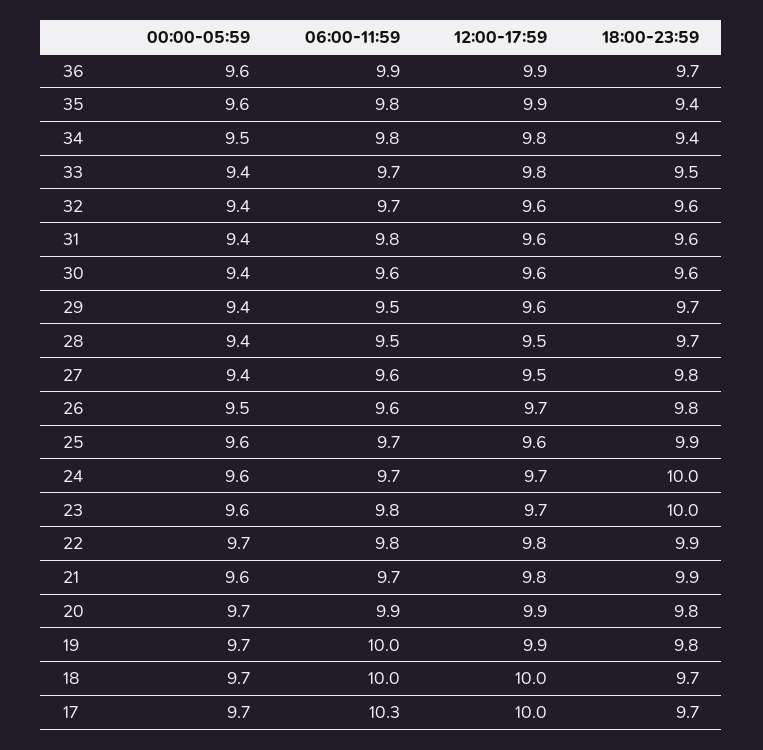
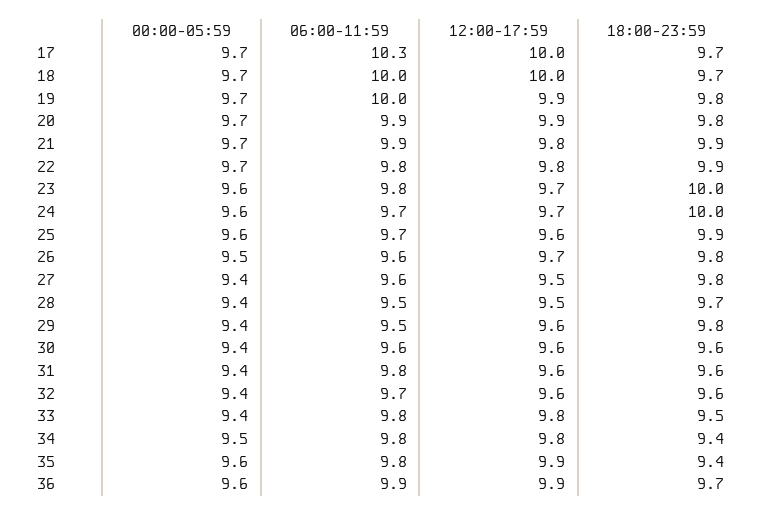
  {
    "00:00-05:59": {
      "36": 9.6,
      "35": 9.6,
      "34": 9.5,
      "33": 9.4,
      "32": 9.4,
      "31": 9.4,
      "30": 9.4,
      "29": 9.4,
      "28": 9.4,
      "27": 9.4,
      "26": 9.5,
      "25": 9.6,
      "24": 9.6,
      "23": 9.6,
      "22": 9.7,
-     "21": 9.6,
+     "21": 9.7,
      "20": 9.7,
      "19": 9.7,
      "18": 9.7,
      "17": 9.7
    },
    "06:00-11:59": {
      "36": 9.9,
      "35": 9.8,
      "34": 9.8,
-     "33": 9.7,
+     "33": 9.8,
      "32": 9.7,
      "31": 9.8,
      "30": 9.6,
      "29": 9.5,
      "28": 9.5,
      "27": 9.6,
      "26": 9.6,
      "25": 9.7,
      "24": 9.7,
      "23": 9.8,
      "22": 9.8,
-     "21": 9.7,
+     "21": 9.9,
      "20": 9.9,
      "19": 10,
      "18": 10,
      "17": 10.3
    },
    "12:00-17:59": {
      "36": 9.9,
      "35": 9.9,
      "34": 9.8,
      "33": 9.8,
      "32": 9.6,
      "31": 9.6,
      "30": 9.6,
      "29": 9.6,
      "28": 9.5,
      "27": 9.5,
      "26": 9.7,
      "25": 9.6,
      "24": 9.7,
      "23": 9.7,
      "22": 9.8,
      "21": 9.8,
      "20": 9.9,
      "19": 9.9,
      "18": 10,
      "17": 10
    },
    "18:00-23:59": {
      "36": 9.7,
      "35": 9.4,
      "34": 9.4,
      "33": 9.5,
      "32": 9.6,
      "31": 9.6,
      "30": 9.6,
-     "29": 9.7,
+     "29": 9.8,
      "28": 9.7,
      "27": 9.8,
      "26": 9.8,
      "25": 9.9,
      "24": 10,
      "23": 10,
      "22": 9.9,
      "21": 9.9,
      "20": 9.8,
      "19": 9.8,
      "18": 9.7,
      "17": 9.7
    }
  }

